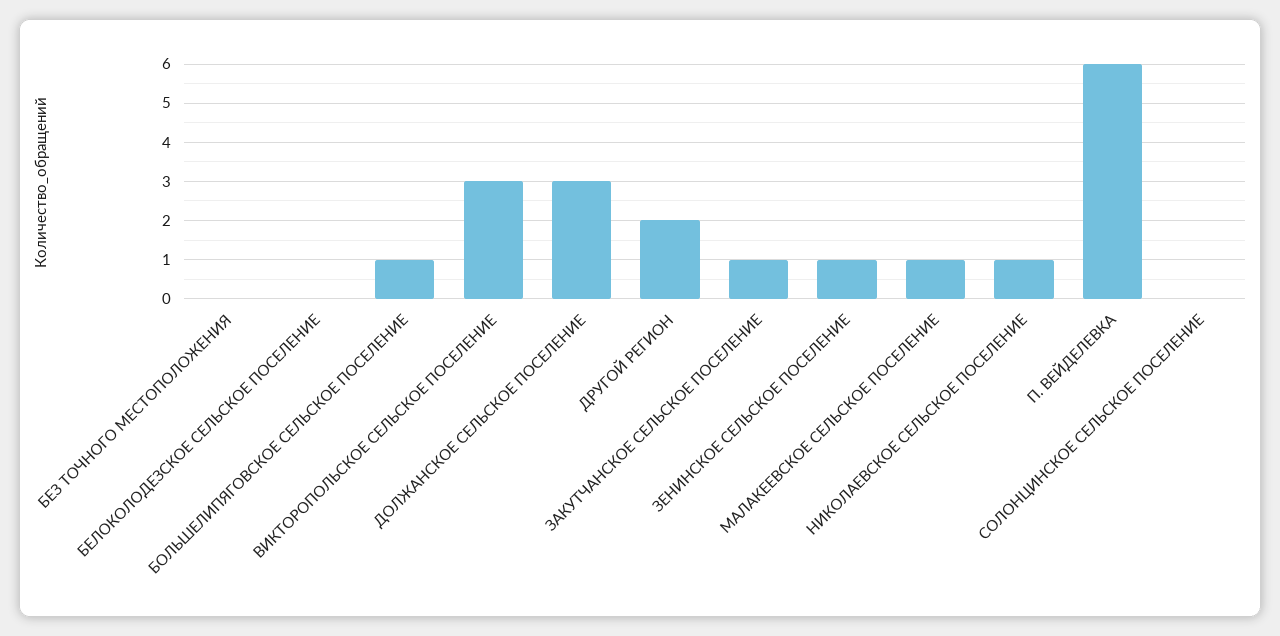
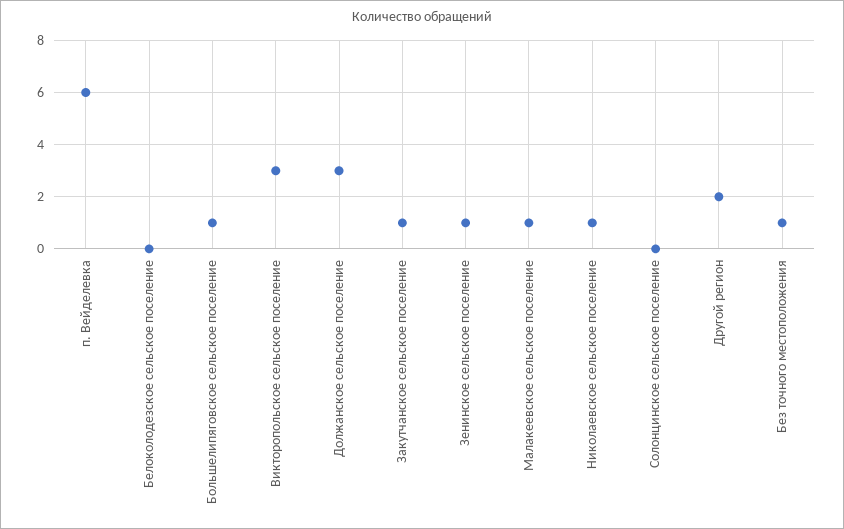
  {
-   "БЕЗ ТОЧНОГО МЕСТОПОЛОЖЕНИЯ": 0,
+   "БЕЗ ТОЧНОГО МЕСТОПОЛОЖЕНИЯ": 1,
    "БЕЛОКОЛОДЕЗСКОЕ СЕЛЬСКОЕ ПОСЕЛЕНИЕ": 0,
    "БОЛЬШЕЛИПЯГОВСКОЕ СЕЛЬСКОЕ ПОСЕЛЕНИЕ": 1,
    "ВИКТОРОПОЛЬСКОЕ СЕЛЬСКОЕ ПОСЕЛЕНИЕ": 3,
    "ДОЛЖАНСКОЕ СЕЛЬСКОЕ ПОСЕЛЕНИЕ": 3,
    "ДРУГОЙ РЕГИОН": 2,
    "ЗАКУТЧАНСКОЕ СЕЛЬСКОЕ ПОСЕЛЕНИЕ": 1,
    "ЗЕНИНСКОЕ СЕЛЬСКОЕ ПОСЕЛЕНИЕ": 1,
    "МАЛАКЕЕВСКОЕ СЕЛЬСКОЕ ПОСЕЛЕНИЕ": 1,
    "НИКОЛАЕВСКОЕ СЕЛЬСКОЕ ПОСЕЛЕНИЕ": 1,
    "П. ВЕЙДЕЛЕВКА": 6,
    "СОЛОНЦИНСКОЕ СЕЛЬСКОЕ ПОСЕЛЕНИЕ": 0
  }

